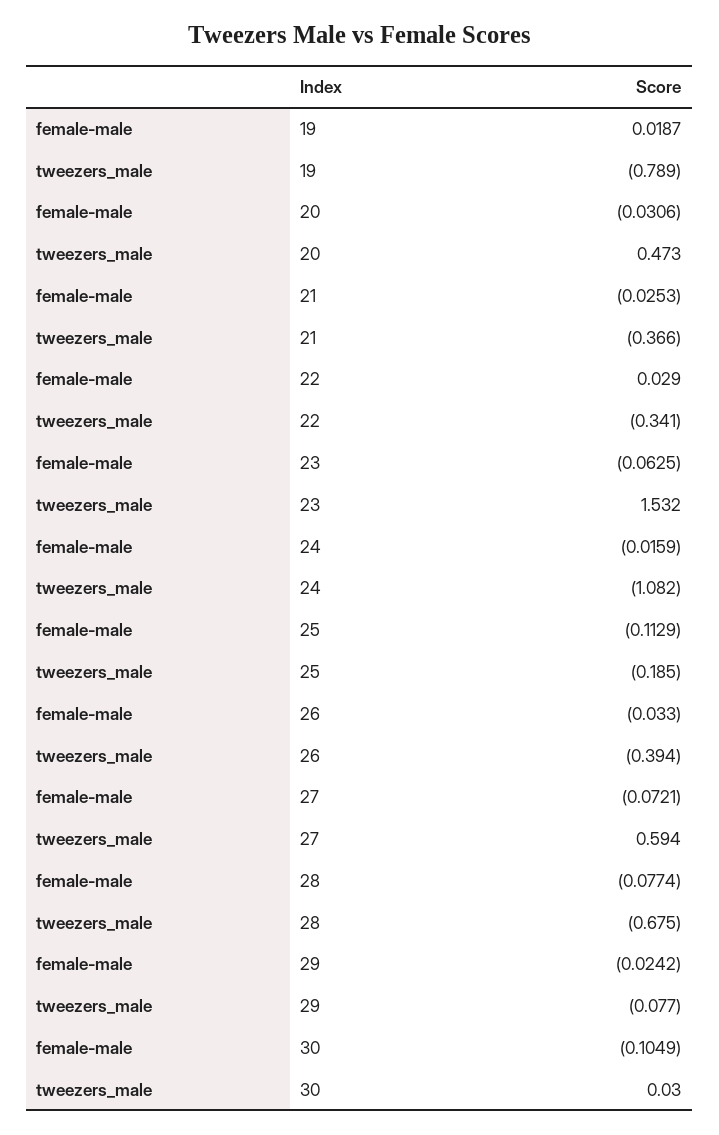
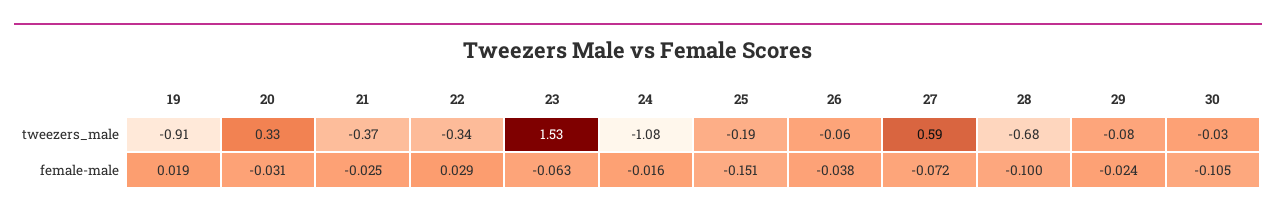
  {
    "female-male": {
      "19": 0.0187,
      "20": -0.0306,
      "21": -0.0253,
      "22": 0.029,
      "23": -0.0625,
      "24": -0.0159,
-     "25": -0.1129,
+     "25": -0.151,
-     "26": -0.033,
+     "26": -0.038,
      "27": -0.0721,
-     "28": -0.0774,
+     "28": -0.1,
      "29": -0.0242,
      "30": -0.1049
    },
    "tweezers_male": {
-     "19": -0.789,
+     "19": -0.91,
-     "20": 0.473,
+     "20": 0.33,
      "21": -0.366,
      "22": -0.341,
      "23": 1.532,
      "24": -1.082,
      "25": -0.185,
-     "26": -0.394,
+     "26": -0.06,
      "27": 0.594,
      "28": -0.675,
      "29": -0.077,
-     "30": 0.03
+     "30": -0.03
    }
  }

